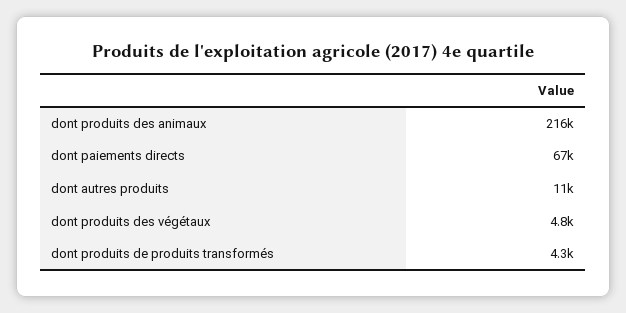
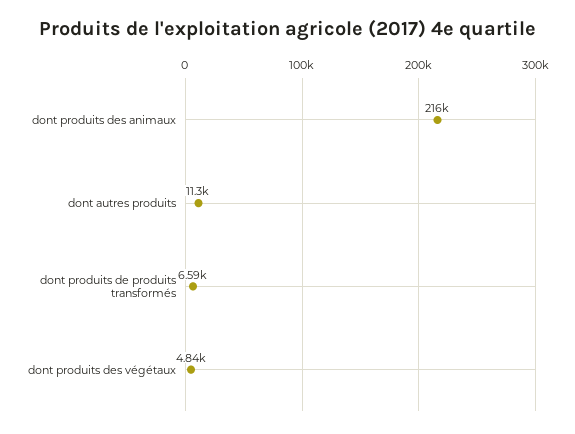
  {
    "dont produits des animaux": 216000,
-   "dont paiements directs": 67000,
    "dont autres produits": 11300,
    "dont produits des végétaux": 4840,
-   "dont produits de produits transformés": 4300
+   "dont produits de produits transformés": 6590
  }

